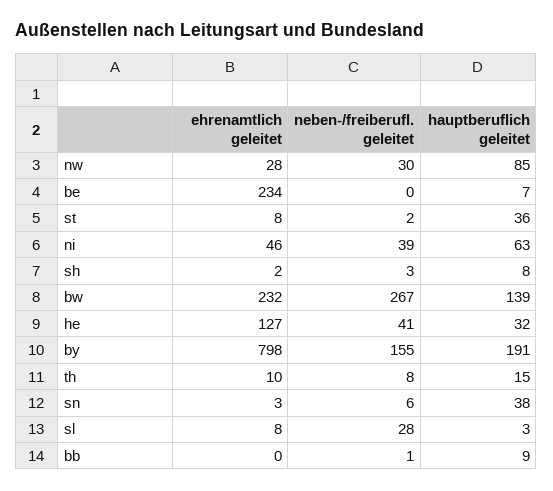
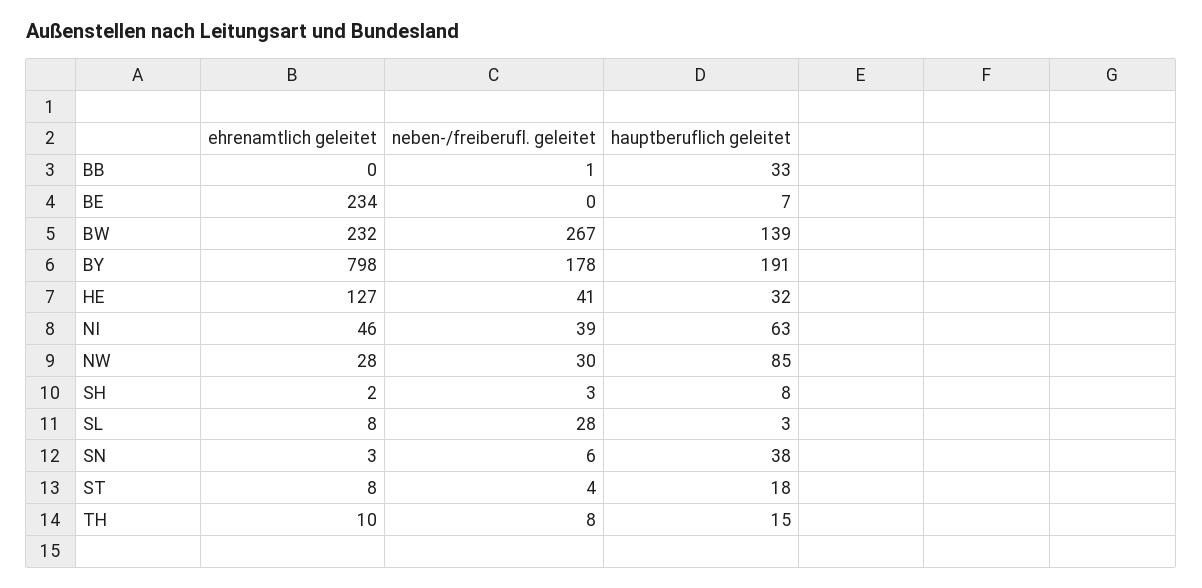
  {
    "ehrenamtlich geleitet": {
      "nw": 28,
      "be": 234,
      "st": 8,
      "ni": 46,
      "sh": 2,
      "bw": 232,
      "he": 127,
      "by": 798,
      "th": 10,
      "sn": 3,
      "sl": 8,
      "bb": 0
    },
    "neben-/freiberufl. geleitet": {
      "nw": 30,
      "be": 0,
-     "st": 2,
+     "st": 4,
      "ni": 39,
      "sh": 3,
      "bw": 267,
      "he": 41,
-     "by": 155,
+     "by": 178,
      "th": 8,
      "sn": 6,
      "sl": 28,
      "bb": 1
    },
    "hauptberuflich geleitet": {
      "nw": 85,
      "be": 7,
-     "st": 36,
+     "st": 18,
      "ni": 63,
      "sh": 8,
      "bw": 139,
      "he": 32,
      "by": 191,
      "th": 15,
      "sn": 38,
      "sl": 3,
-     "bb": 9
+     "bb": 33
    }
  }

